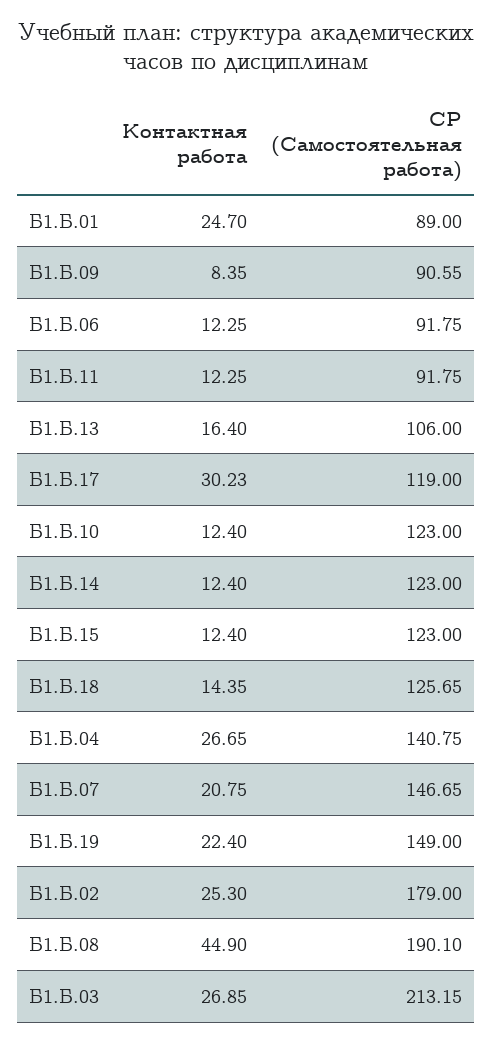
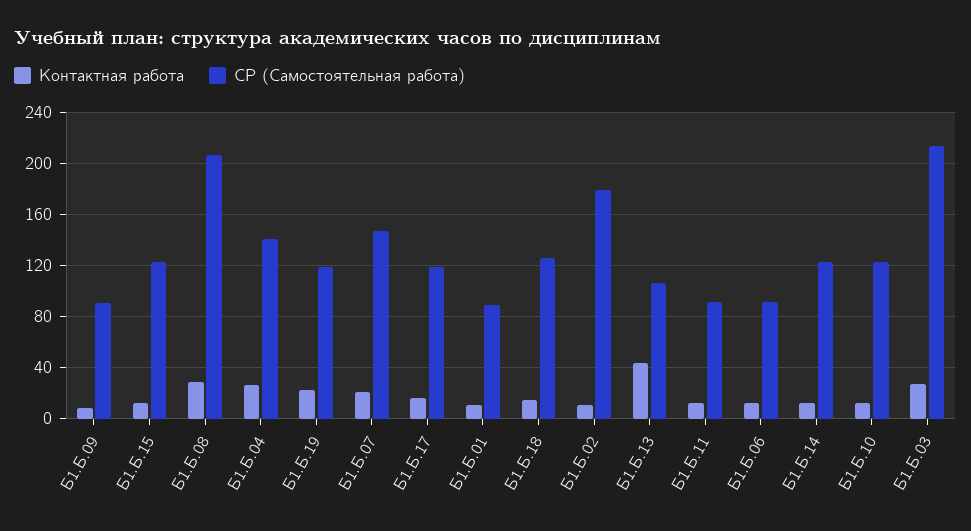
  {
    "Контактная работа": {
-     "Б1.Б.01": 24.7,
+     "Б1.Б.01": 10,
      "Б1.Б.09": 8.35,
      "Б1.Б.06": 12.25,
      "Б1.Б.11": 12.25,
-     "Б1.Б.13": 16.4,
+     "Б1.Б.13": 45,
-     "Б1.Б.17": 30.23,
+     "Б1.Б.17": 15,
      "Б1.Б.10": 12.4,
      "Б1.Б.14": 12.4,
      "Б1.Б.15": 12.4,
      "Б1.Б.18": 14.35,
      "Б1.Б.04": 26.65,
      "Б1.Б.07": 20.75,
      "Б1.Б.19": 22.4,
-     "Б1.Б.02": 25.3,
+     "Б1.Б.02": 10,
-     "Б1.Б.08": 44.9,
+     "Б1.Б.08": 30,
      "Б1.Б.03": 26.85
    },
    "СР (Самостоятельная работа)": {
      "Б1.Б.01": 89,
      "Б1.Б.09": 90.55,
      "Б1.Б.06": 91.75,
      "Б1.Б.11": 91.75,
      "Б1.Б.13": 106,
      "Б1.Б.17": 119,
      "Б1.Б.10": 123,
      "Б1.Б.14": 123,
      "Б1.Б.15": 123,
      "Б1.Б.18": 125.65,
      "Б1.Б.04": 140.75,
      "Б1.Б.07": 146.65,
-     "Б1.Б.19": 149,
+     "Б1.Б.19": 120,
      "Б1.Б.02": 179,
-     "Б1.Б.08": 190.1,
+     "Б1.Б.08": 205,
      "Б1.Б.03": 213.15
    }
  }

